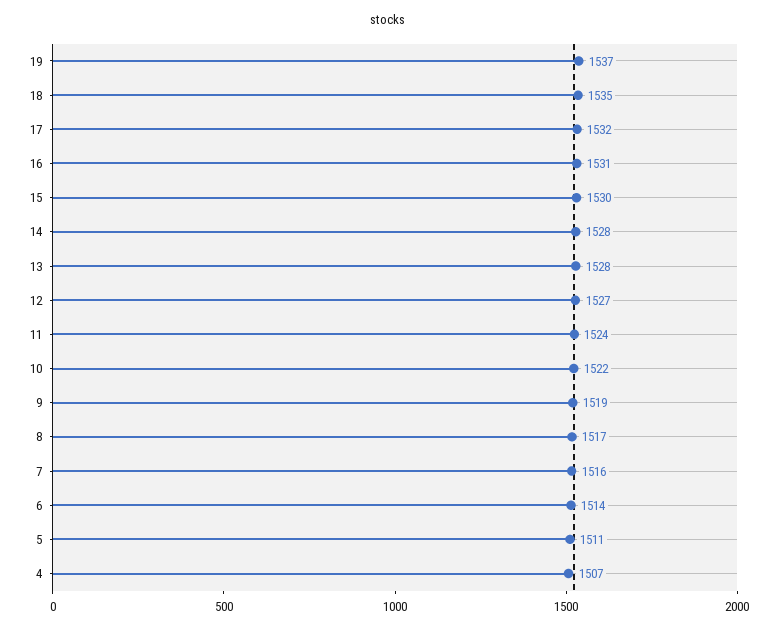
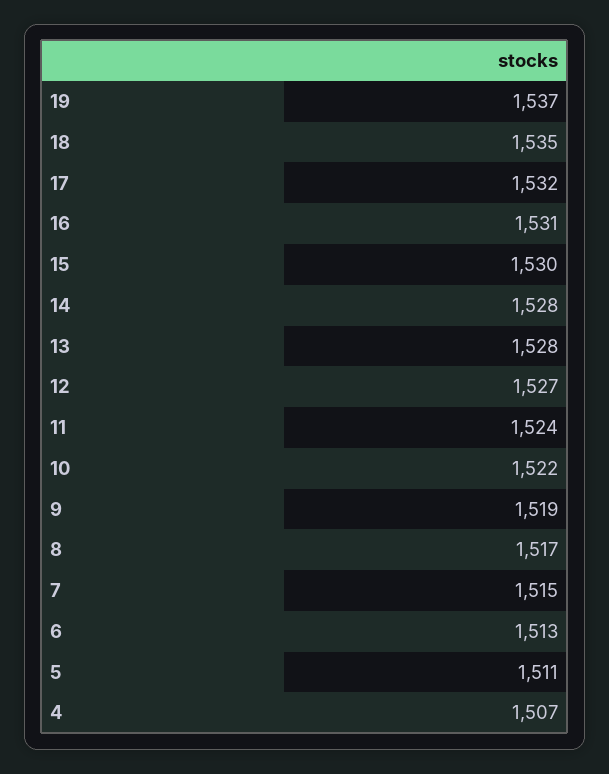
  {
    "19": 1537,
    "18": 1535,
    "17": 1532,
    "16": 1531,
    "15": 1530,
    "14": 1528,
    "13": 1528,
    "12": 1527,
    "11": 1524,
    "10": 1522,
    "9": 1519,
    "8": 1517,
-   "7": 1516,
+   "7": 1515,
-   "6": 1514,
+   "6": 1513,
    "5": 1511,
    "4": 1507
  }

